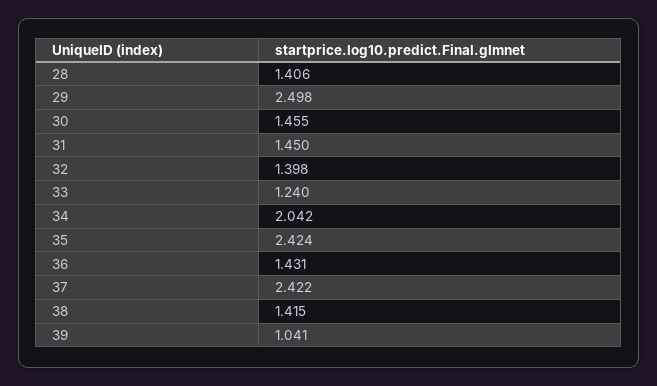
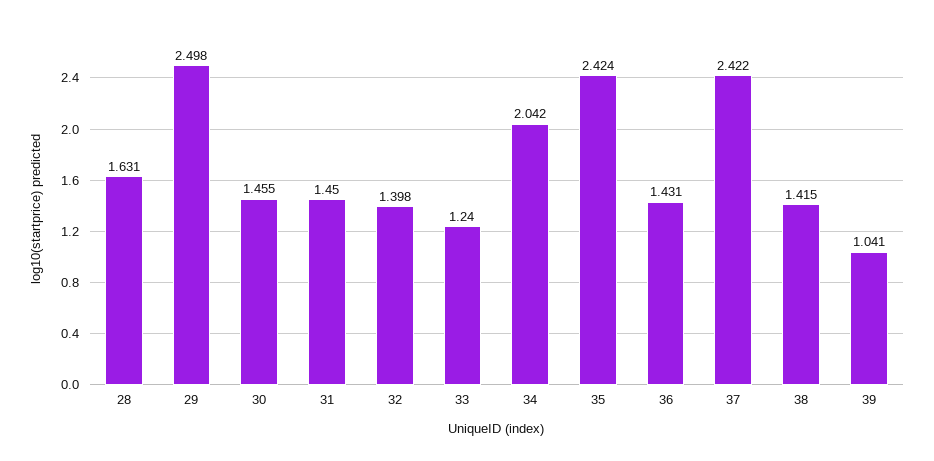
  {
-   "28": 1.406,
+   "28": 1.631,
    "29": 2.498,
    "30": 1.455,
    "31": 1.45,
    "32": 1.398,
    "33": 1.24,
    "34": 2.042,
    "35": 2.424,
    "36": 1.431,
    "37": 2.422,
    "38": 1.415,
    "39": 1.041
  }

